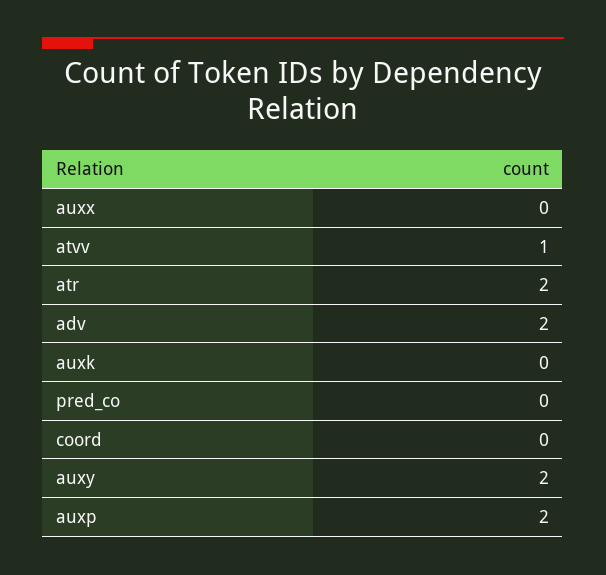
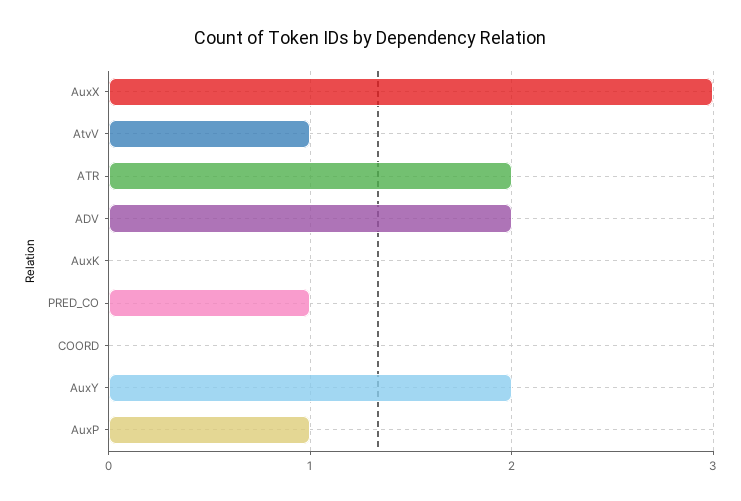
  {
-   "auxx": 0,
+   "auxx": 3,
    "atvv": 1,
    "atr": 2,
    "adv": 2,
    "auxk": 0,
-   "pred_co": 0,
+   "pred_co": 1,
    "coord": 0,
    "auxy": 2,
-   "auxp": 2
+   "auxp": 1
  }

